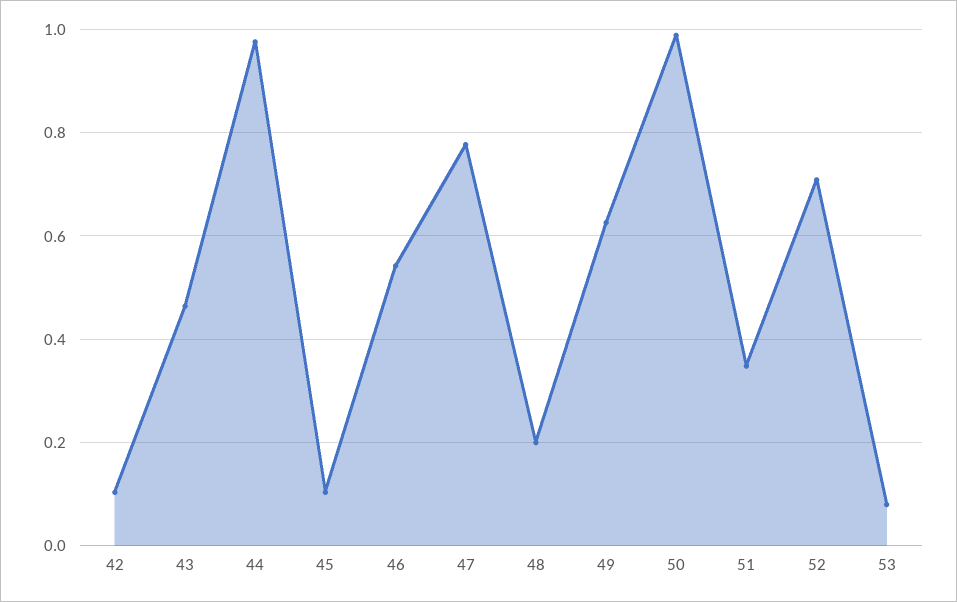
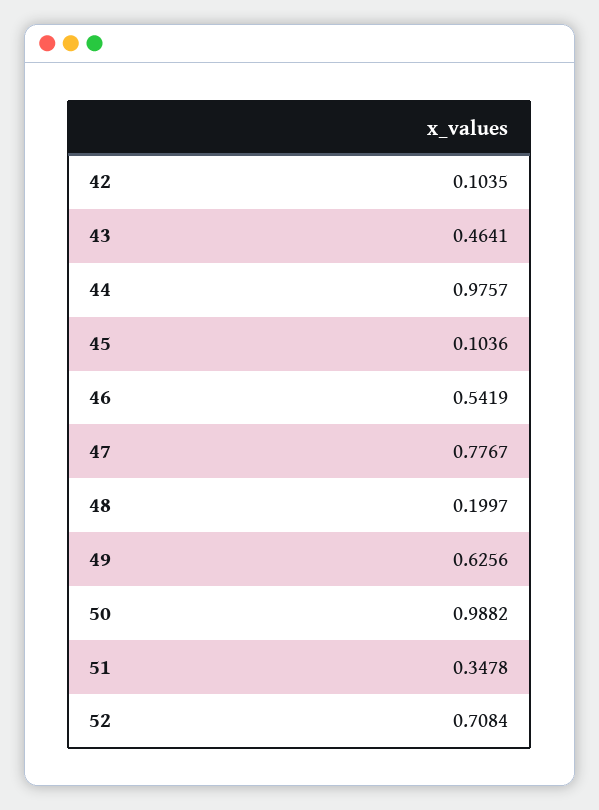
  {
    "42": 0.1035,
    "43": 0.4641,
    "44": 0.9757,
    "45": 0.1036,
    "46": 0.5419,
    "47": 0.7767,
    "48": 0.1997,
    "49": 0.6256,
    "50": 0.9882,
    "51": 0.3478,
-   "52": 0.7084,
+   "52": 0.7084
-   "53": 0.08
  }

